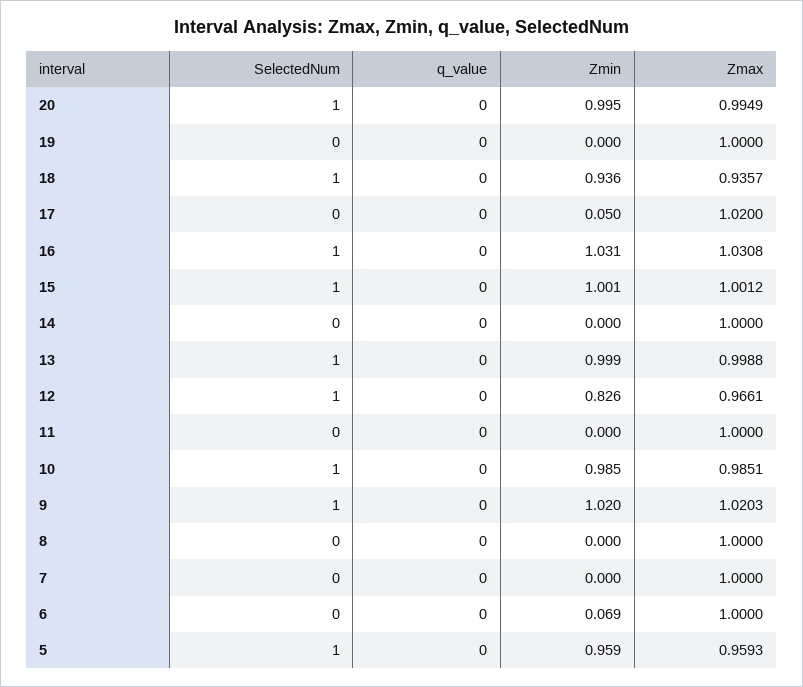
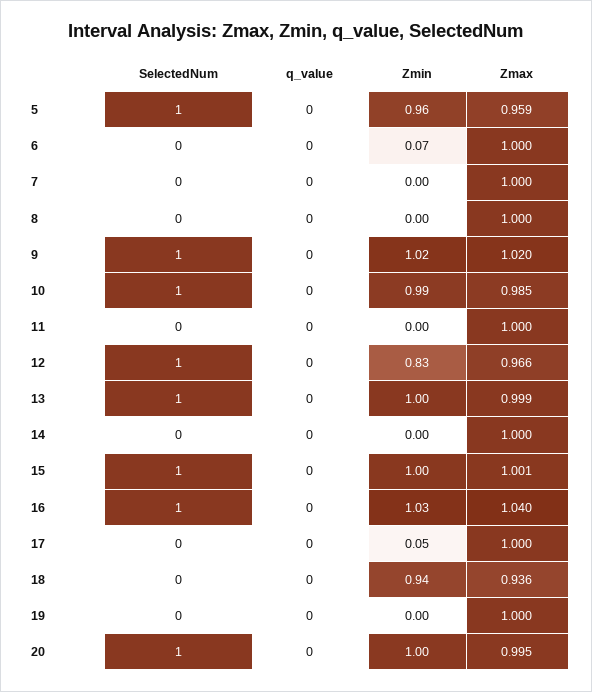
  {
    "SelectedNum": {
      "20": 1,
      "19": 0,
-     "18": 1,
+     "18": 0,
      "17": 0,
      "16": 1,
      "15": 1,
      "14": 0,
      "13": 1,
      "12": 1,
      "11": 0,
      "10": 1,
      "9": 1,
      "8": 0,
      "7": 0,
      "6": 0,
      "5": 1
    },
    "q_value": {
      "20": 0,
      "19": 0,
      "18": 0,
      "17": 0,
      "16": 0,
      "15": 0,
      "14": 0,
      "13": 0,
      "12": 0,
      "11": 0,
      "10": 0,
      "9": 0,
      "8": 0,
      "7": 0,
      "6": 0,
      "5": 0
    },
    "Zmin": {
      "20": 0.995,
      "19": 0,
      "18": 0.936,
      "17": 0.05,
      "16": 1.031,
      "15": 1.001,
      "14": 0,
      "13": 0.999,
      "12": 0.826,
      "11": 0,
      "10": 0.985,
      "9": 1.02,
      "8": 0,
      "7": 0,
      "6": 0.069,
      "5": 0.959
    },
    "Zmax": {
      "20": 0.9949,
      "19": 1,
      "18": 0.9357,
-     "17": 1.02,
+     "17": 1,
-     "16": 1.0308,
+     "16": 1.04,
      "15": 1.0012,
      "14": 1,
      "13": 0.9988,
      "12": 0.9661,
      "11": 1,
      "10": 0.9851,
      "9": 1.0203,
      "8": 1,
      "7": 1,
      "6": 1,
      "5": 0.9593
    }
  }

